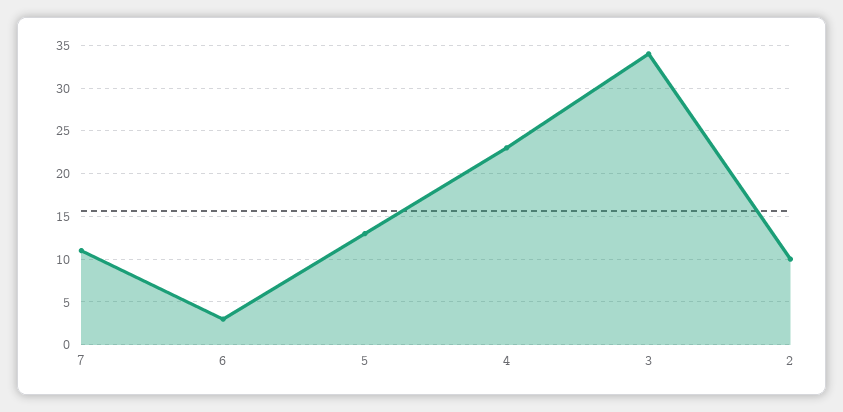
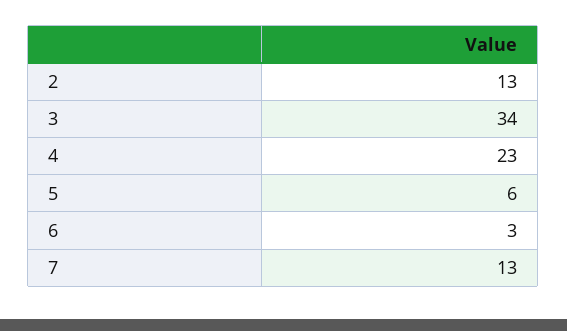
  {
-   "7": 11,
+   "7": 13,
    "6": 3,
-   "5": 13,
+   "5": 6,
    "4": 23,
    "3": 34,
-   "2": 10
+   "2": 13
  }

